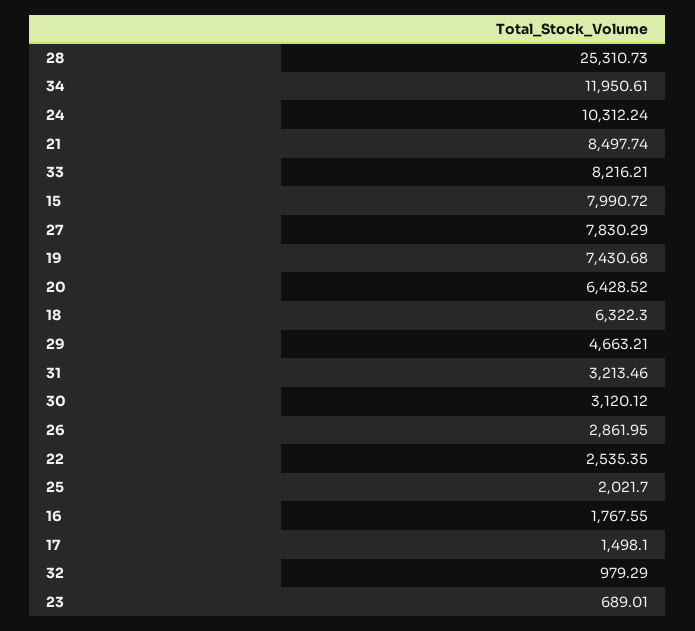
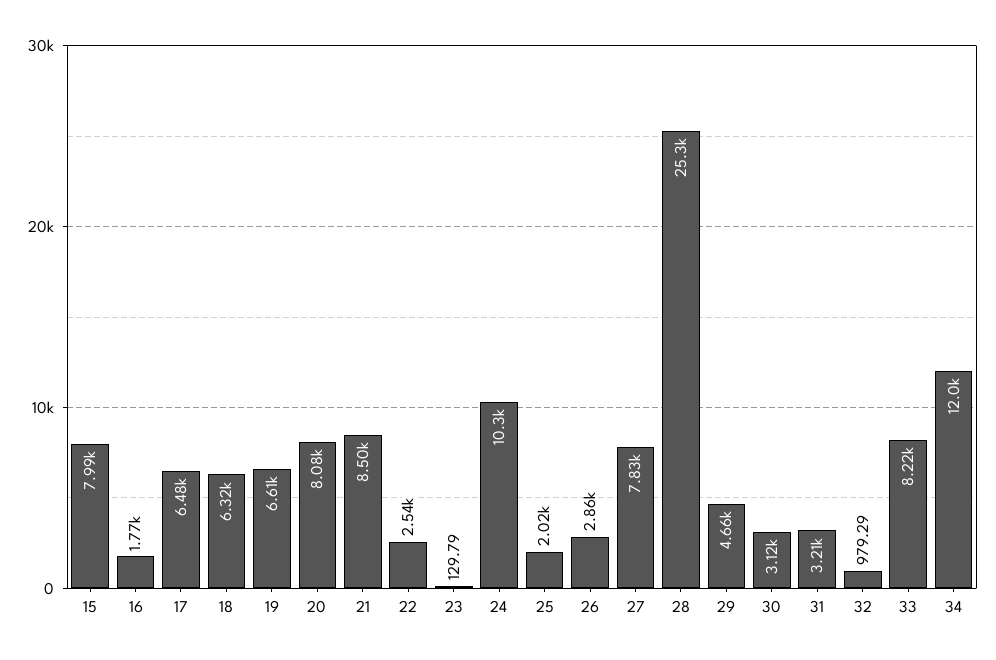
  {
    "28": 25310.73,
    "34": 11950.61,
    "24": 10312.24,
    "21": 8497.74,
    "33": 8216.21,
    "15": 7990.72,
    "27": 7830.29,
-   "19": 7430.68,
+   "19": 6610,
-   "20": 6428.52,
+   "20": 8080,
    "18": 6322.3,
    "29": 4663.21,
    "31": 3213.46,
    "30": 3120.12,
    "26": 2861.95,
    "22": 2535.35,
    "25": 2021.7,
    "16": 1767.55,
-   "17": 1498.1,
+   "17": 6480,
    "32": 979.29,
-   "23": 689.01
+   "23": 129.79
  }

